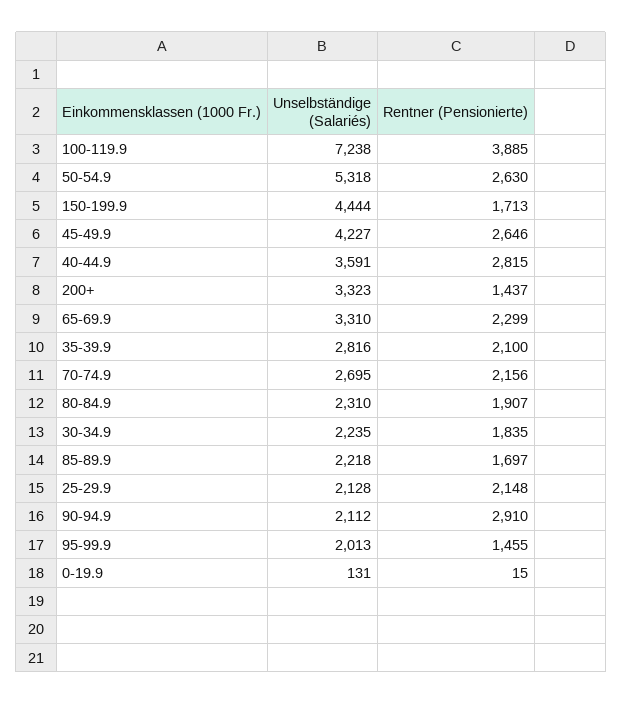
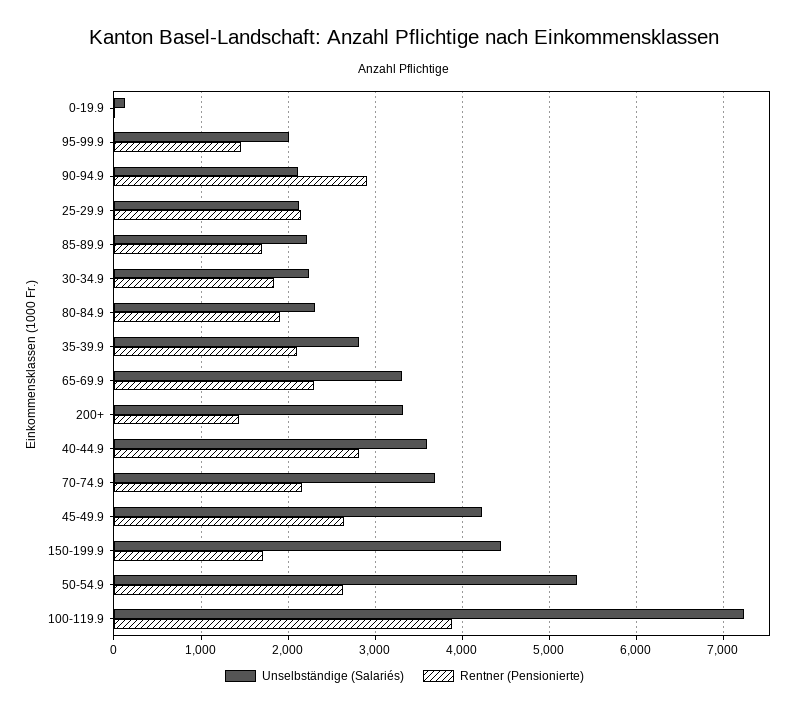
  {
    "Unselbständige (Salariés)": {
      "100-119.9": 7238,
      "50-54.9": 5318,
      "150-199.9": 4444,
      "45-49.9": 4227,
      "40-44.9": 3591,
      "200+": 3323,
      "65-69.9": 3310,
      "35-39.9": 2816,
-     "70-74.9": 2695,
+     "70-74.9": 3700,
      "80-84.9": 2310,
      "30-34.9": 2235,
      "85-89.9": 2218,
      "25-29.9": 2128,
      "90-94.9": 2112,
      "95-99.9": 2013,
      "0-19.9": 131
    },
    "Rentner (Pensionierte)": {
      "100-119.9": 3885,
      "50-54.9": 2630,
      "150-199.9": 1713,
      "45-49.9": 2646,
      "40-44.9": 2815,
      "200+": 1437,
      "65-69.9": 2299,
      "35-39.9": 2100,
      "70-74.9": 2156,
      "80-84.9": 1907,
      "30-34.9": 1835,
      "85-89.9": 1697,
      "25-29.9": 2148,
      "90-94.9": 2910,
      "95-99.9": 1455,
      "0-19.9": 15
    }
  }

